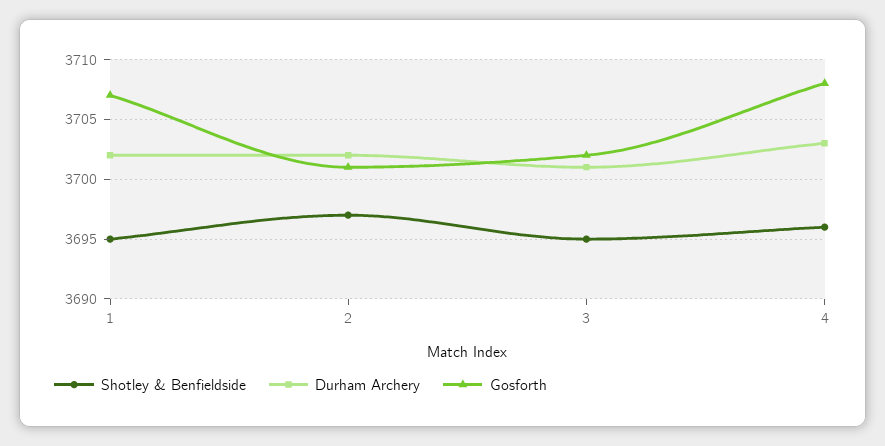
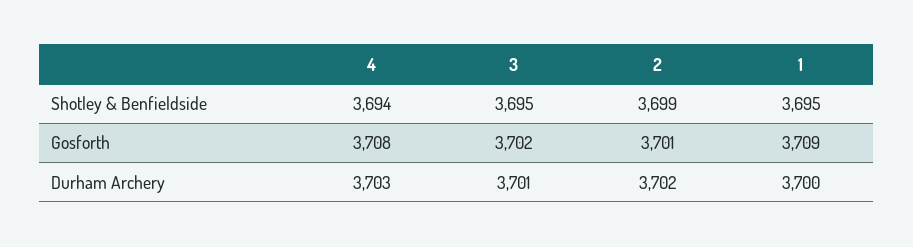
  {
    "Shotley & Benfieldside": {
      "1": 3695,
-     "2": 3697,
+     "2": 3699,
      "3": 3695,
-     "4": 3696
+     "4": 3694
    },
    "Durham Archery": {
-     "1": 3702,
+     "1": 3700,
      "2": 3702,
      "3": 3701,
      "4": 3703
    },
    "Gosforth": {
-     "1": 3707,
+     "1": 3709,
      "2": 3701,
      "3": 3702,
      "4": 3708
    }
  }

